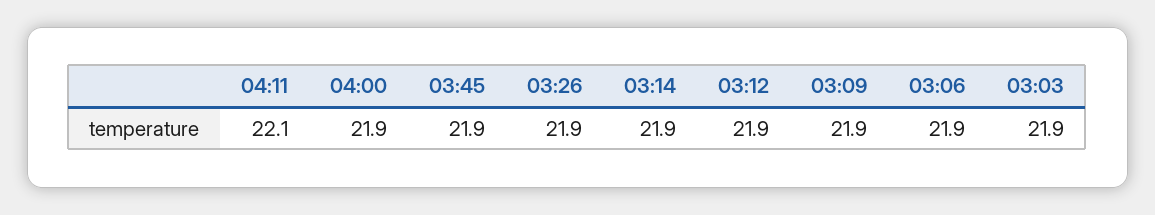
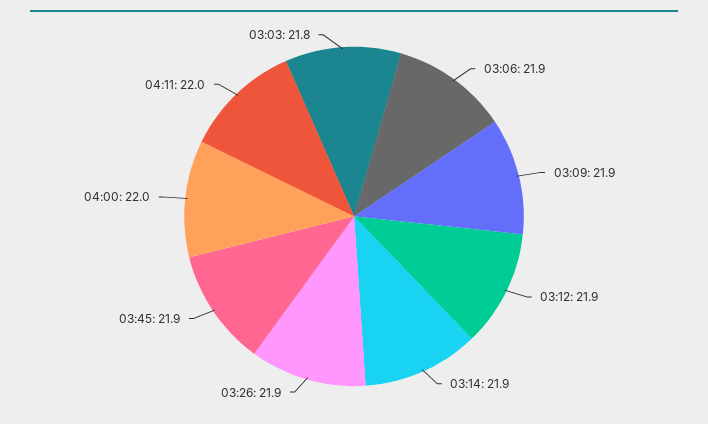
  {
-   "04:11": 22.1,
+   "04:11": 22,
-   "04:00": 21.9,
+   "04:00": 22,
    "03:45": 21.9,
    "03:26": 21.9,
    "03:14": 21.9,
    "03:12": 21.9,
    "03:09": 21.9,
    "03:06": 21.9,
-   "03:03": 21.9
+   "03:03": 21.8
  }

